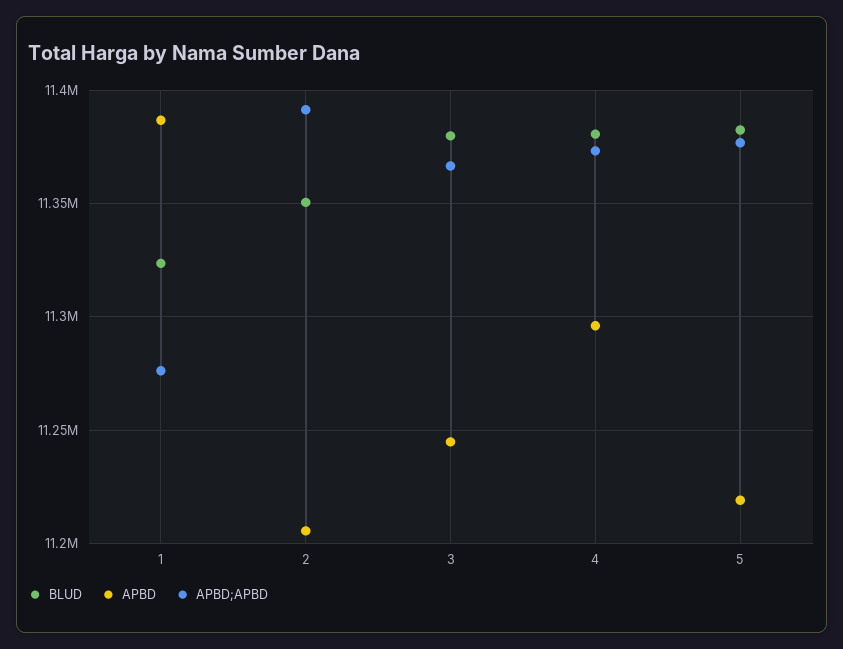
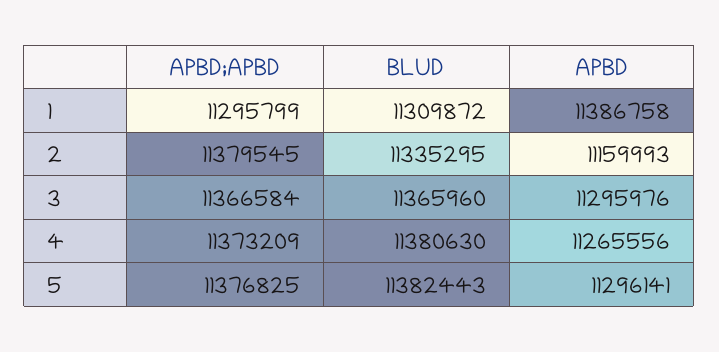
  {
    "BLUD": {
-     "1": 11325000,
+     "1": 11309872,
-     "2": 11350000,
+     "2": 11335295,
-     "3": 11380000,
+     "3": 11365960,
      "4": 11380630,
      "5": 11382443
    },
    "APBD": {
      "1": 11386758,
-     "2": 11205000,
+     "2": 11159993,
-     "3": 11245000,
+     "3": 11295976,
-     "4": 11295000,
+     "4": 11265556,
-     "5": 11220000
+     "5": 11296141
    },
    "APBD;APBD": {
-     "1": 11275000,
+     "1": 11295799,
-     "2": 11390000,
+     "2": 11379545,
      "3": 11366584,
      "4": 11373209,
      "5": 11376825
    }
  }

